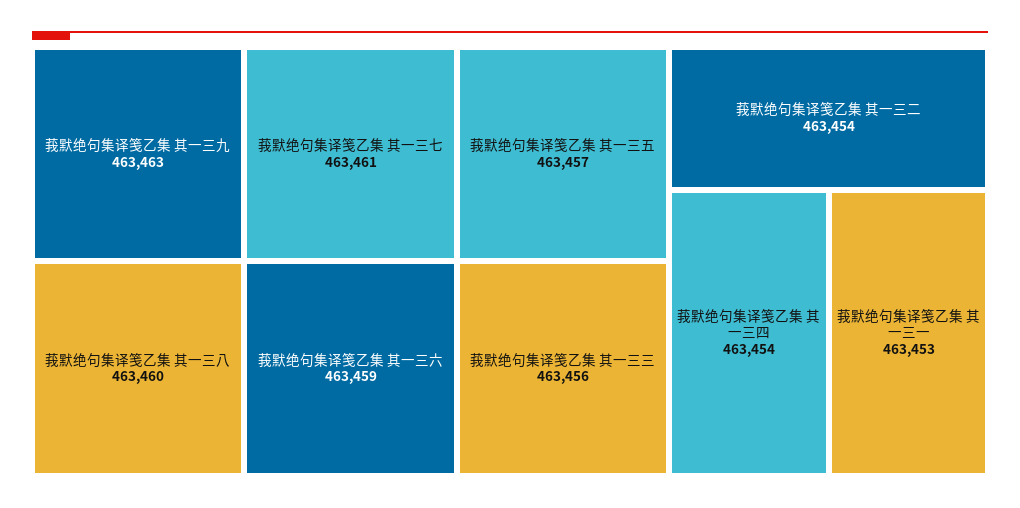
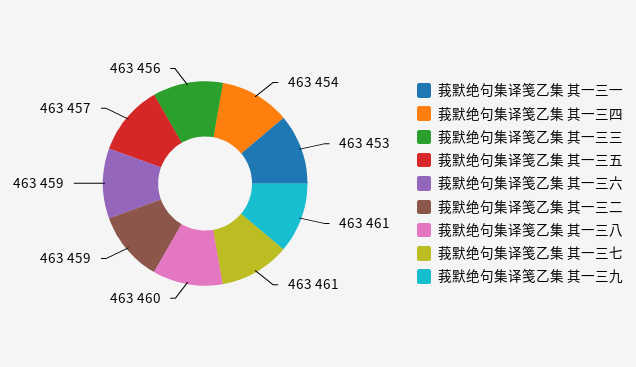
  {
-   "莪默绝句集译笺乙集 其一三九": 463463,
+   "莪默绝句集译笺乙集 其一三九": 463461,
    "莪默绝句集译笺乙集 其一三七": 463461,
    "莪默绝句集译笺乙集 其一三八": 463460,
    "莪默绝句集译笺乙集 其一三六": 463459,
    "莪默绝句集译笺乙集 其一三五": 463457,
    "莪默绝句集译笺乙集 其一三三": 463456,
-   "莪默绝句集译笺乙集 其一三二": 463454,
+   "莪默绝句集译笺乙集 其一三二": 463459,
    "莪默绝句集译笺乙集 其一三四": 463454,
    "莪默绝句集译笺乙集 其一三一": 463453
  }

